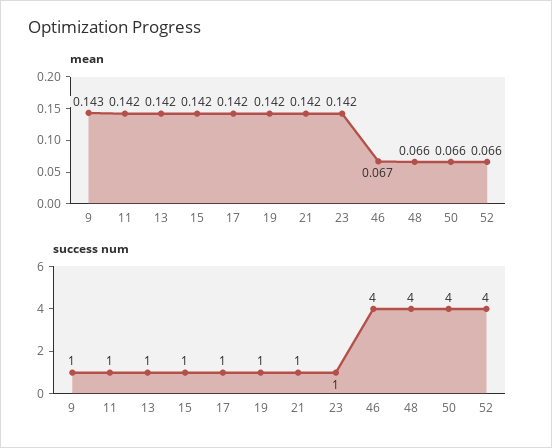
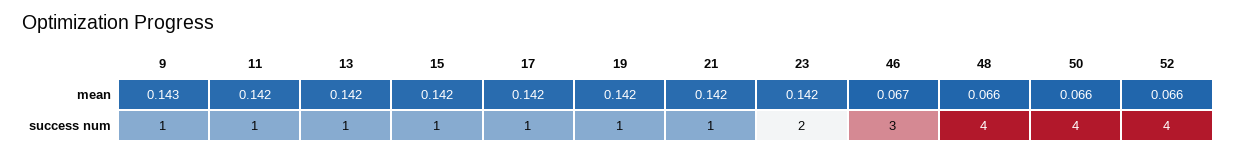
  {
    "mean": {
      "9": 0.143,
      "11": 0.142,
      "13": 0.142,
      "15": 0.142,
      "17": 0.142,
      "19": 0.142,
      "21": 0.142,
      "23": 0.142,
      "46": 0.067,
      "48": 0.066,
      "50": 0.066,
      "52": 0.066
    },
    "success num": {
      "9": 1,
      "11": 1,
      "13": 1,
      "15": 1,
      "17": 1,
      "19": 1,
      "21": 1,
-     "23": 1,
+     "23": 2,
-     "46": 4,
+     "46": 3,
      "48": 4,
      "50": 4,
      "52": 4
    }
  }

